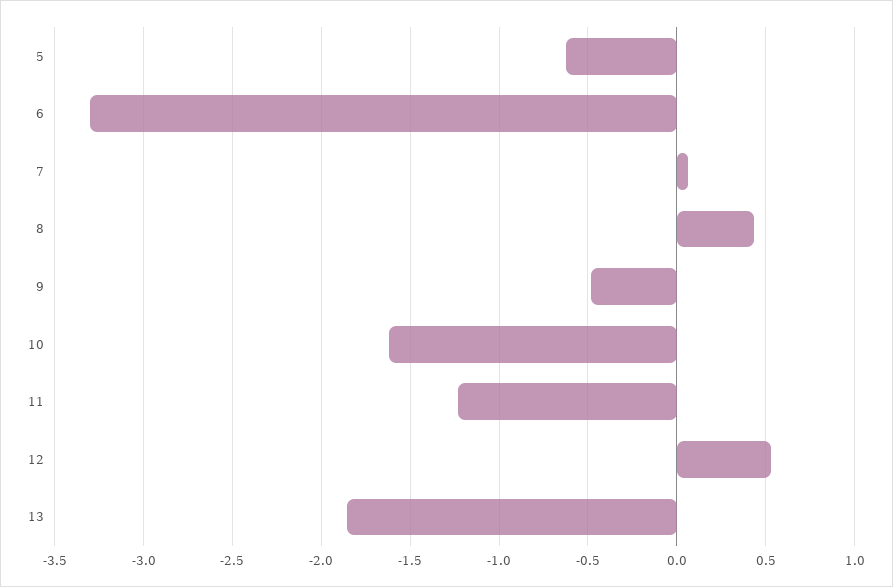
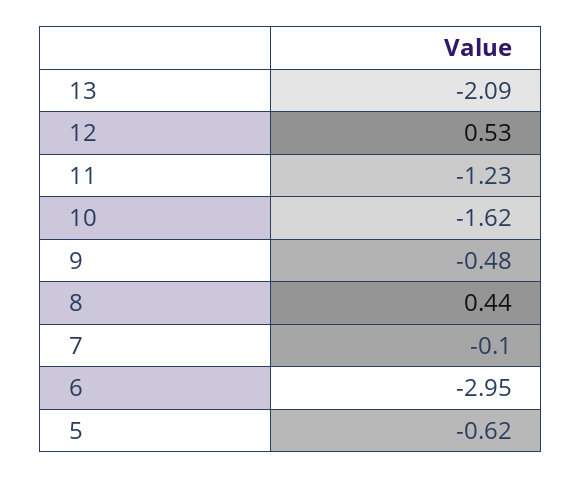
  {
    "5": -0.62,
-   "6": -3.3,
+   "6": -2.95,
-   "7": 0.05,
+   "7": -0.1,
    "8": 0.44,
    "9": -0.48,
    "10": -1.62,
    "11": -1.23,
    "12": 0.53,
-   "13": -1.85
+   "13": -2.09
  }

